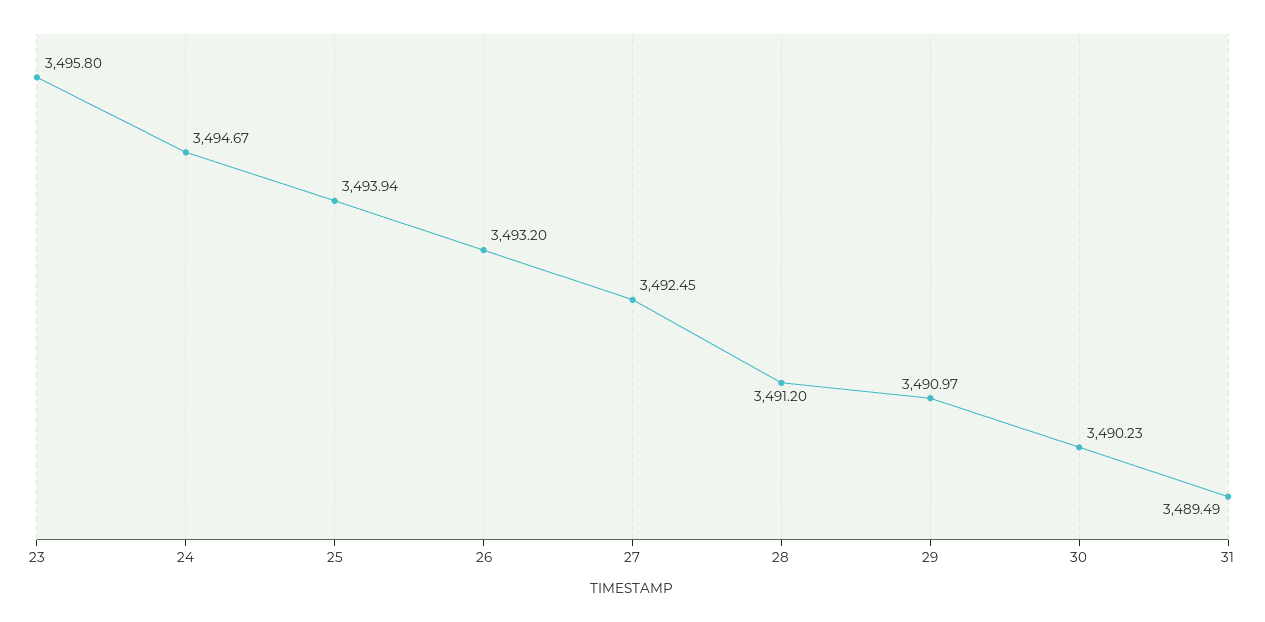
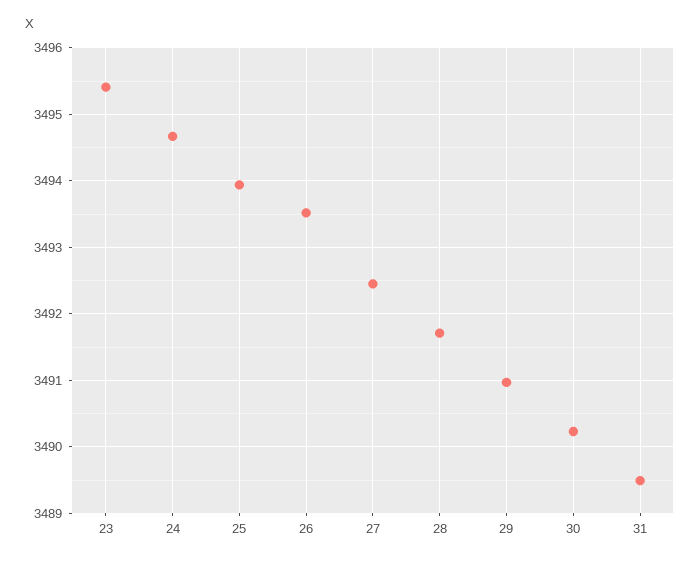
  {
-   "23": 3495.8,
+   "23": 3495.4,
    "24": 3494.67,
    "25": 3493.94,
-   "26": 3493.2,
+   "26": 3493.5,
    "27": 3492.45,
-   "28": 3491.2,
+   "28": 3491.7,
    "29": 3490.97,
    "30": 3490.23,
    "31": 3489.49
  }

